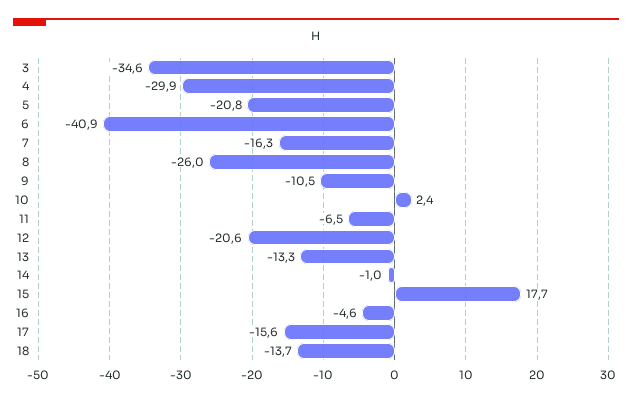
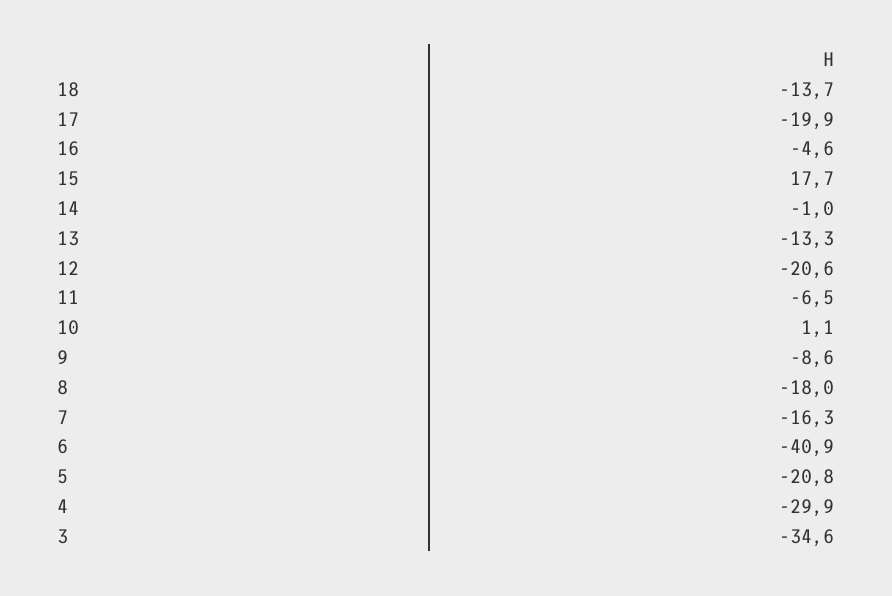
  {
    "3": -34.6,
    "4": -29.9,
    "5": -20.8,
    "6": -40.9,
    "7": -16.3,
-   "8": -26,
+   "8": -18,
-   "9": -10.5,
+   "9": -8.6,
-   "10": 2.4,
+   "10": 1.1,
    "11": -6.5,
    "12": -20.6,
    "13": -13.3,
    "14": -1,
    "15": 17.7,
    "16": -4.6,
-   "17": -15.6,
+   "17": -19.9,
    "18": -13.7
  }

